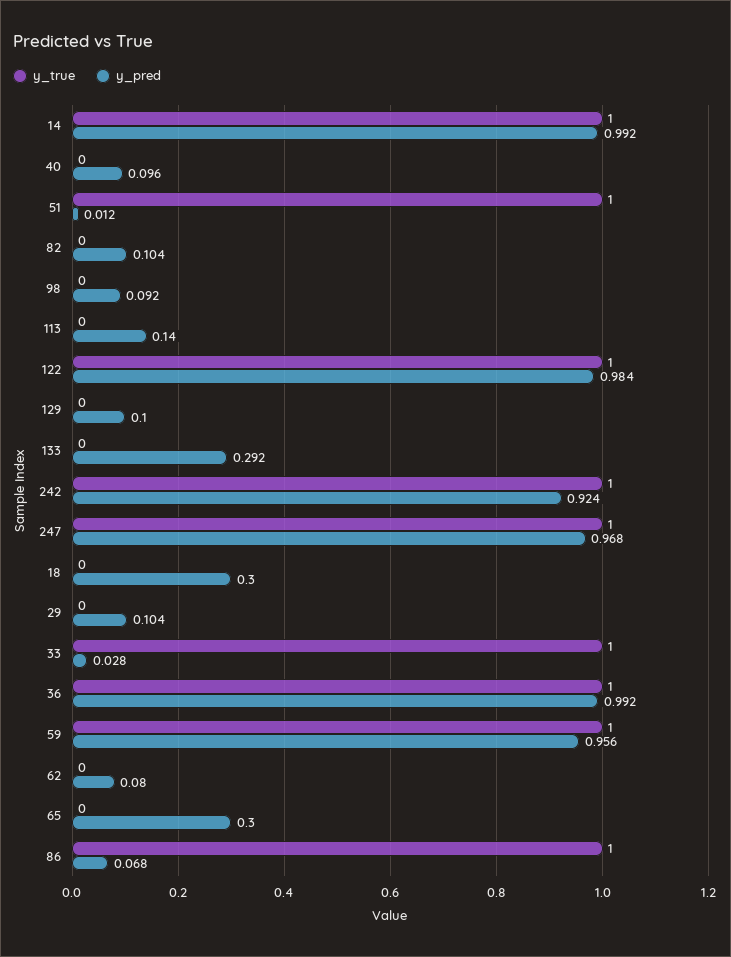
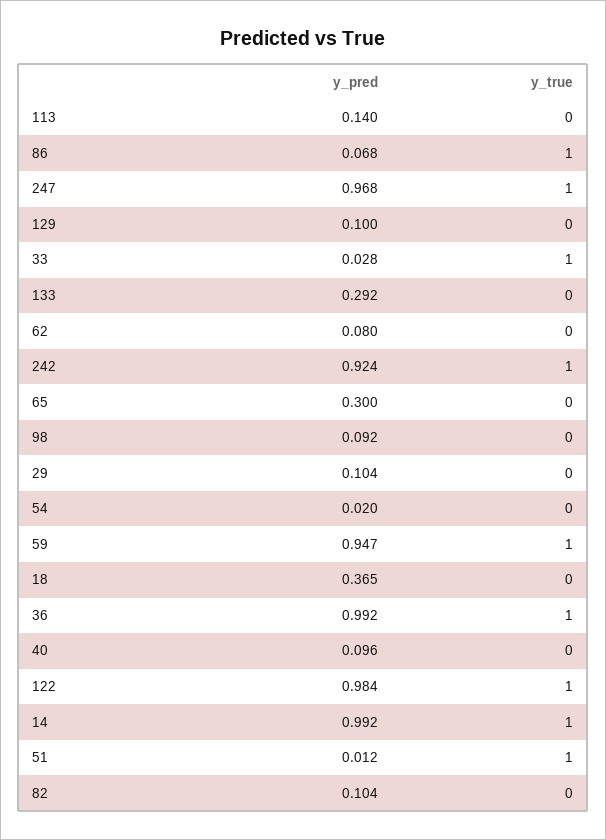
  {
    "y_true": {
      "14": 1,
      "40": 0,
      "51": 1,
      "82": 0,
      "98": 0,
      "113": 0,
      "122": 1,
      "129": 0,
      "133": 0,
      "242": 1,
      "247": 1,
      "18": 0,
      "29": 0,
      "33": 1,
      "36": 1,
      "59": 1,
      "62": 0,
      "65": 0,
-     "86": 1
+     "86": 1,
+     "54": 0
    },
    "y_pred": {
      "14": 0.992,
      "40": 0.096,
      "51": 0.012,
      "82": 0.104,
      "98": 0.092,
      "113": 0.14,
      "122": 0.984,
      "129": 0.1,
      "133": 0.292,
      "242": 0.924,
      "247": 0.968,
-     "18": 0.3,
+     "18": 0.365,
      "29": 0.104,
      "33": 0.028,
      "36": 0.992,
-     "59": 0.956,
+     "59": 0.947,
      "62": 0.08,
      "65": 0.3,
-     "86": 0.068
+     "86": 0.068,
+     "54": 0.02
    }
  }

